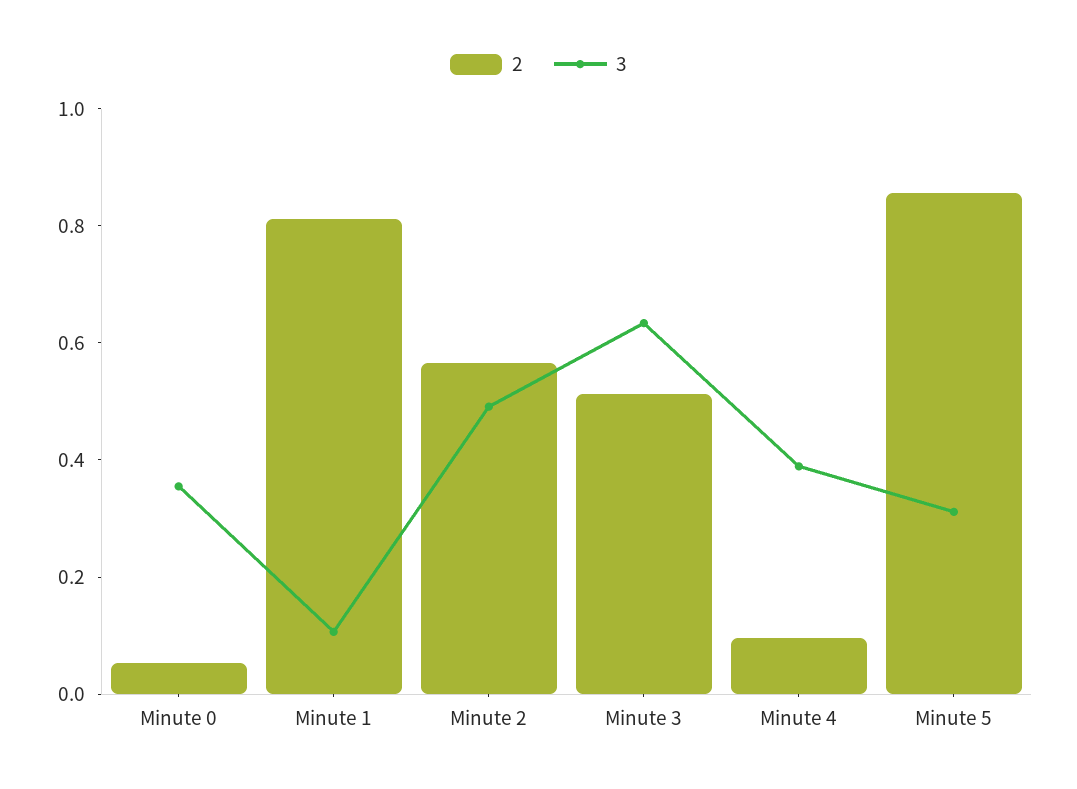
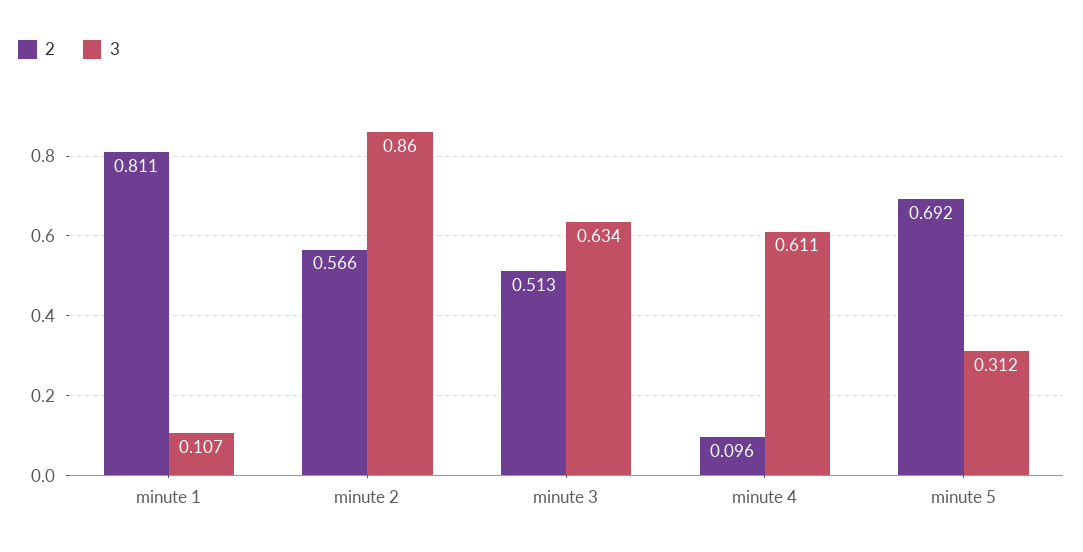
  {
    "2": {
-     "Minute 0": 0.05,
      "Minute 1": 0.811,
      "Minute 2": 0.566,
      "Minute 3": 0.513,
      "Minute 4": 0.096,
-     "Minute 5": 0.85
+     "Minute 5": 0.692
    },
    "3": {
-     "Minute 0": 0.35,
      "Minute 1": 0.107,
-     "Minute 2": 0.5,
+     "Minute 2": 0.86,
      "Minute 3": 0.634,
-     "Minute 4": 0.4,
+     "Minute 4": 0.611,
      "Minute 5": 0.312
    }
  }

